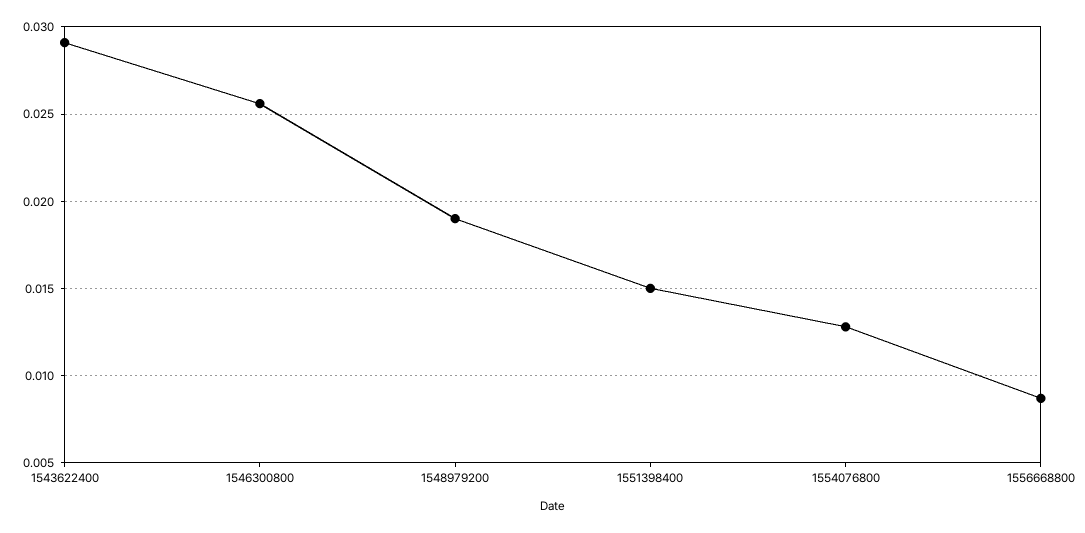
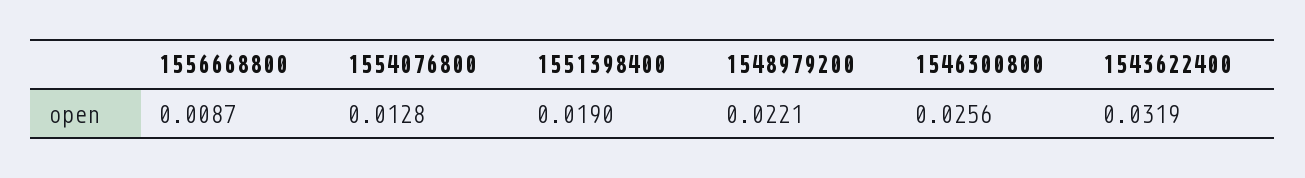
  {
-   "1543622400": 0.029,
+   "1543622400": 0.0319,
    "1546300800": 0.0256,
-   "1548979200": 0.019,
+   "1548979200": 0.0221,
-   "1551398400": 0.015,
+   "1551398400": 0.019,
    "1554076800": 0.0128,
    "1556668800": 0.0087
  }

